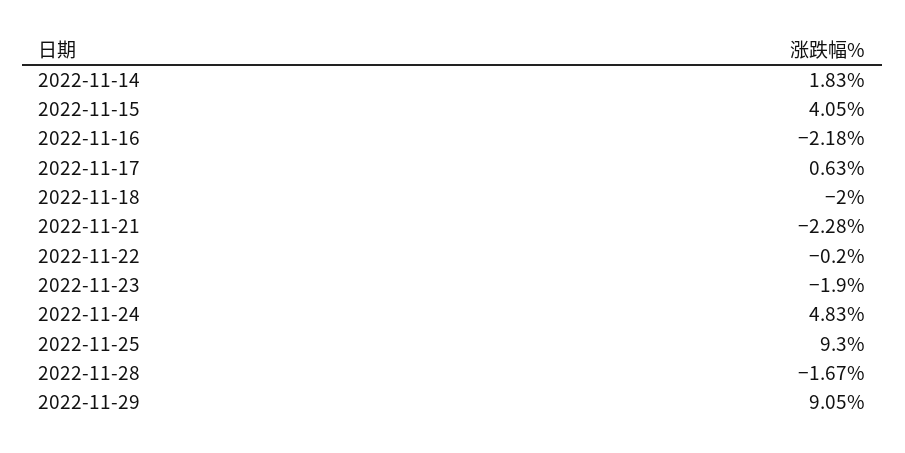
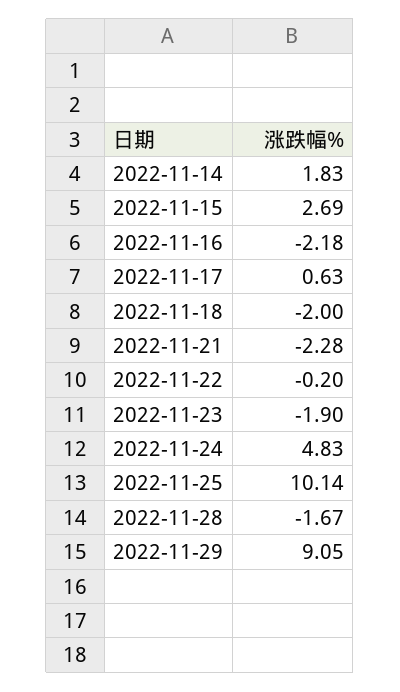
  {
    "2022-11-14": 1.83,
-   "2022-11-15": 4.05,
+   "2022-11-15": 2.69,
    "2022-11-16": -2.18,
    "2022-11-17": 0.63,
    "2022-11-18": -2,
    "2022-11-21": -2.28,
    "2022-11-22": -0.2,
    "2022-11-23": -1.9,
    "2022-11-24": 4.83,
-   "2022-11-25": 9.3,
+   "2022-11-25": 10.14,
    "2022-11-28": -1.67,
    "2022-11-29": 9.05
  }

